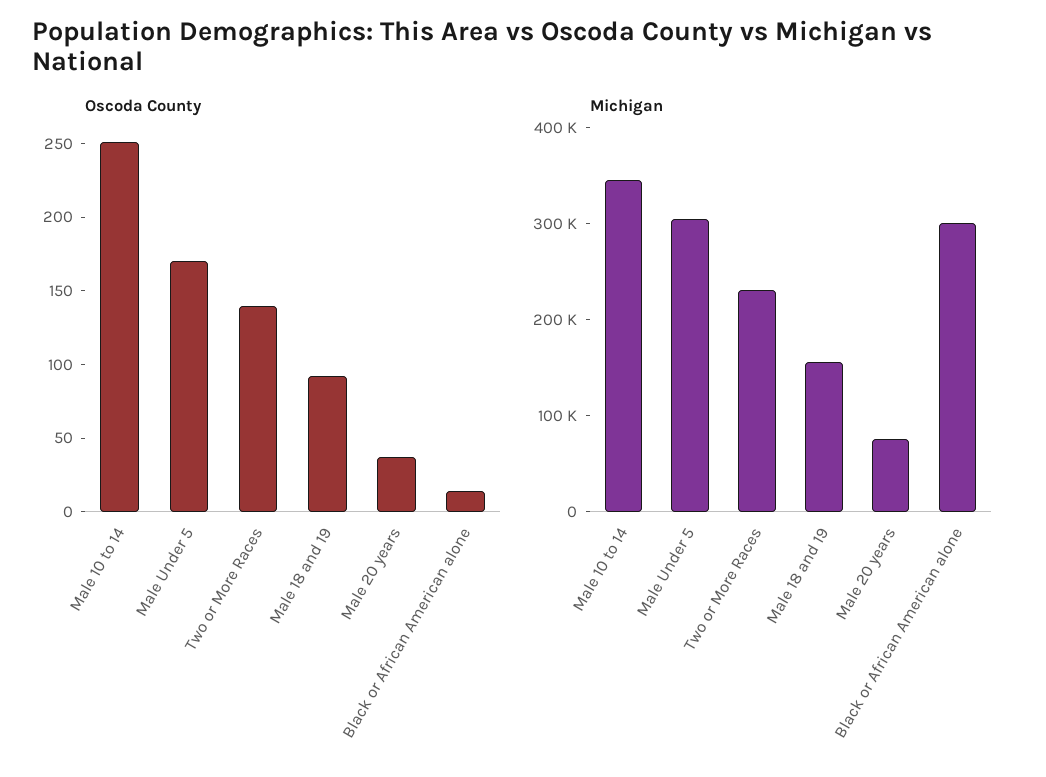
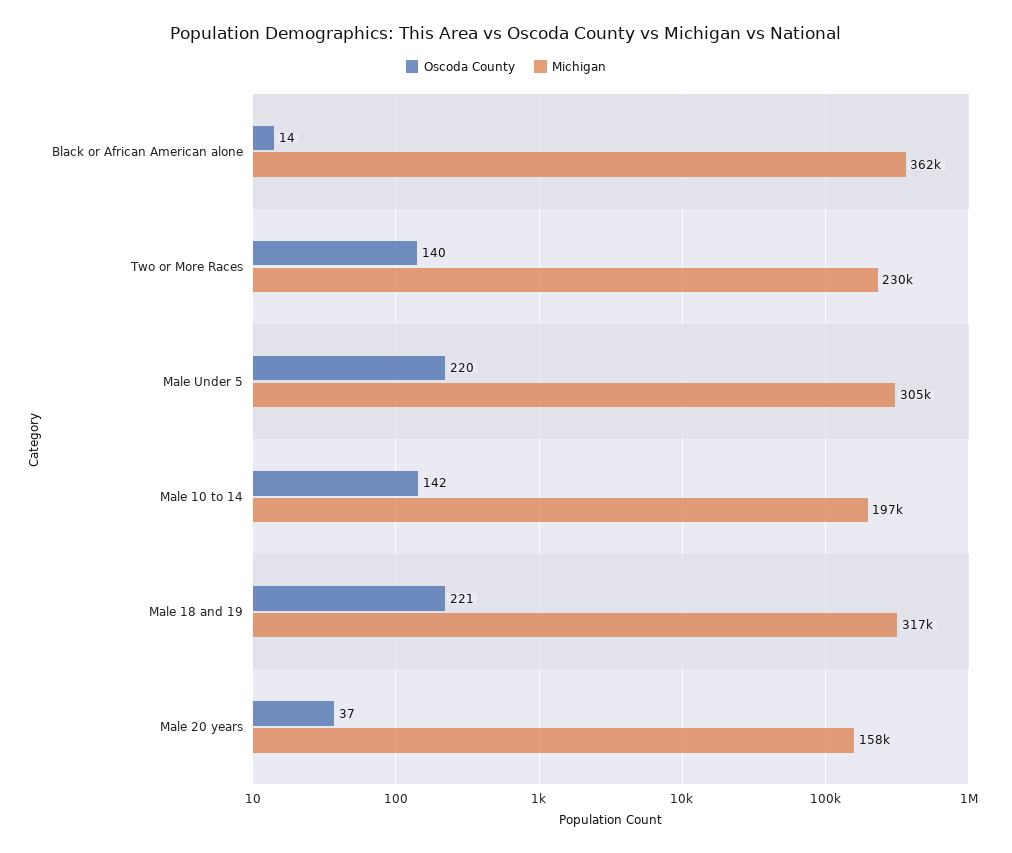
  {
    "Oscoda County": {
-     "Male 10 to 14": 250,
+     "Male 10 to 14": 142,
-     "Male Under 5": 170,
+     "Male Under 5": 220,
      "Two or More Races": 140,
-     "Male 18 and 19": 90,
+     "Male 18 and 19": 221,
      "Male 20 years": 37,
      "Black or African American alone": 14
    },
    "Michigan": {
-     "Male 10 to 14": 340000,
+     "Male 10 to 14": 197000,
      "Male Under 5": 305000,
      "Two or More Races": 230000,
-     "Male 18 and 19": 160000,
+     "Male 18 and 19": 317000,
-     "Male 20 years": 80000,
+     "Male 20 years": 158000,
-     "Black or African American alone": 300000
+     "Black or African American alone": 362000
    }
  }

